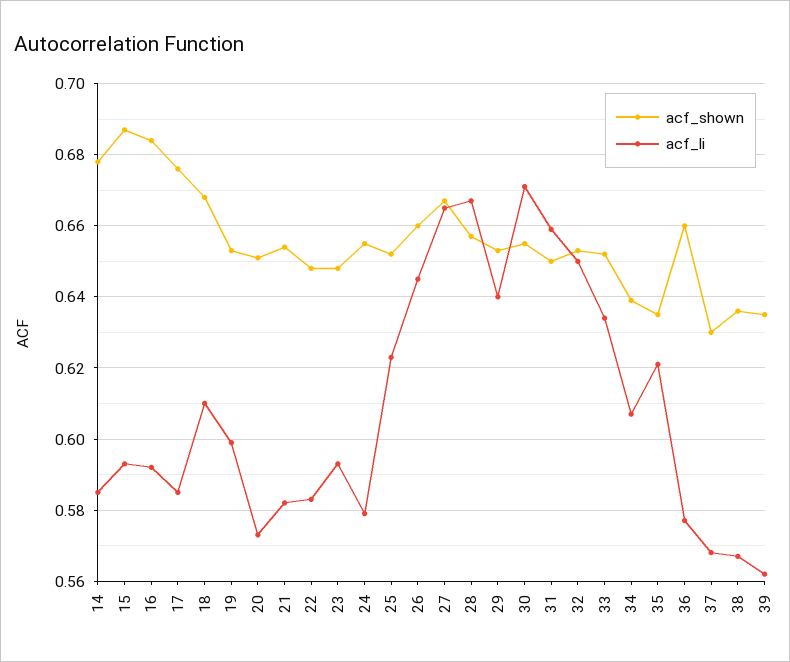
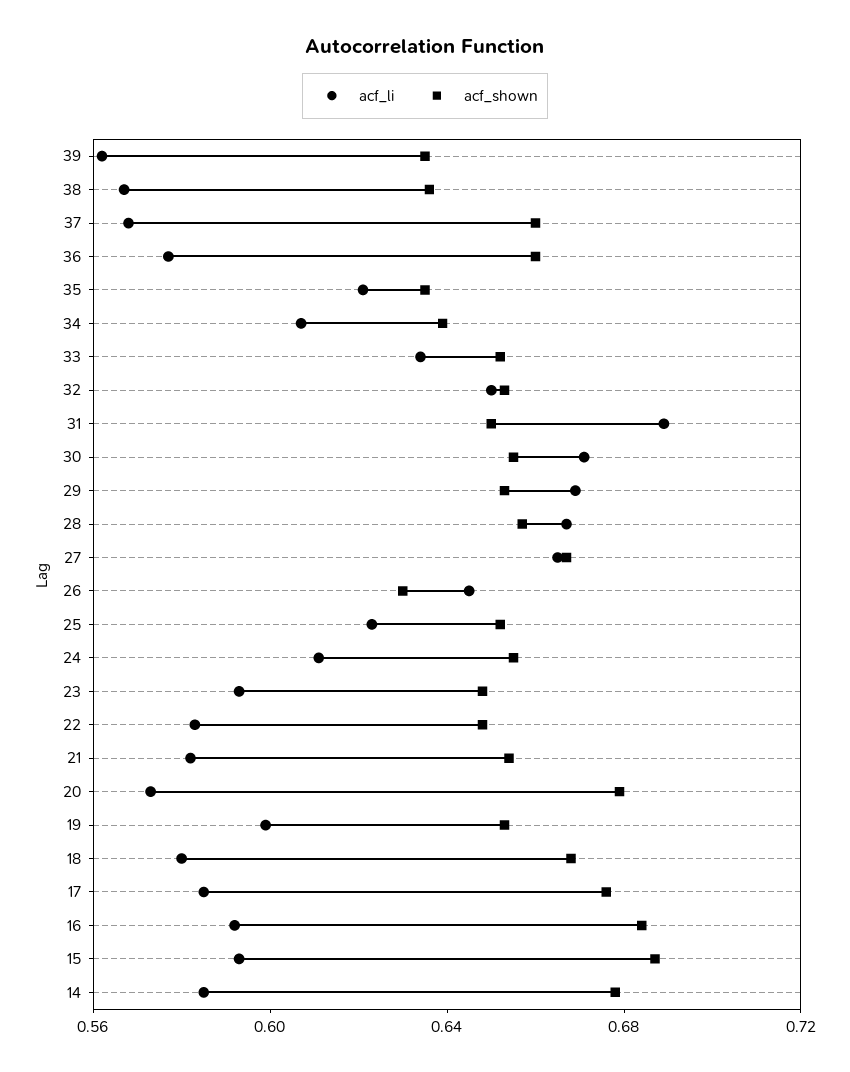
  {
    "acf_shown": {
      "14": 0.68,
      "15": 0.685,
      "16": 0.685,
      "17": 0.675,
      "18": 0.67,
      "19": 0.655,
-     "20": 0.65,
+     "20": 0.68,
      "21": 0.655,
      "22": 0.65,
      "23": 0.65,
      "24": 0.655,
      "25": 0.65,
-     "26": 0.66,
+     "26": 0.63,
      "27": 0.665,
      "28": 0.655,
      "29": 0.655,
      "30": 0.655,
      "31": 0.65,
      "32": 0.655,
      "33": 0.65,
      "34": 0.64,
      "35": 0.635,
      "36": 0.66,
-     "37": 0.63,
+     "37": 0.66,
      "38": 0.635,
      "39": 0.635
    },
    "acf_li": {
      "14": 0.585,
      "15": 0.595,
      "16": 0.59,
      "17": 0.585,
-     "18": 0.61,
+     "18": 0.58,
      "19": 0.6,
      "20": 0.575,
      "21": 0.58,
      "22": 0.585,
      "23": 0.595,
-     "24": 0.58,
+     "24": 0.61,
      "25": 0.625,
      "26": 0.645,
      "27": 0.665,
      "28": 0.665,
-     "29": 0.64,
+     "29": 0.67,
      "30": 0.67,
-     "31": 0.66,
+     "31": 0.69,
      "32": 0.65,
      "33": 0.635,
      "34": 0.605,
      "35": 0.62,
      "36": 0.575,
      "37": 0.57,
      "38": 0.565,
      "39": 0.56
    }
  }

